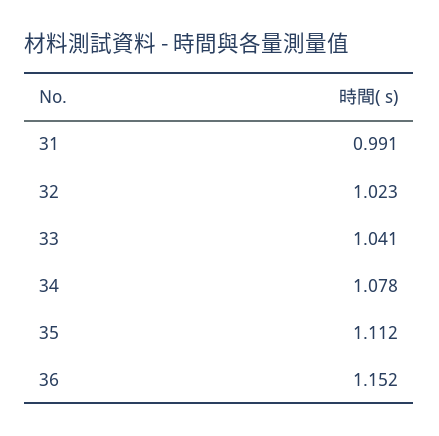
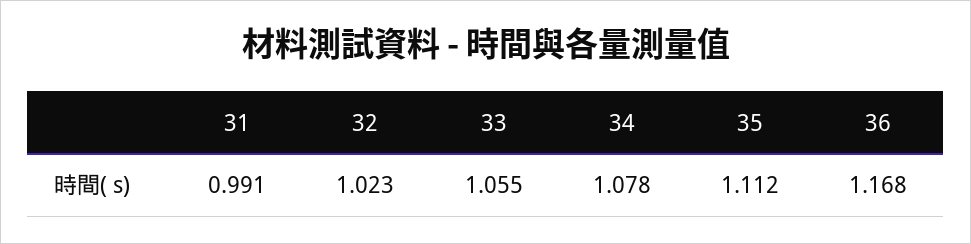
  {
    "31": 0.991,
    "32": 1.023,
-   "33": 1.041,
+   "33": 1.055,
    "34": 1.078,
    "35": 1.112,
-   "36": 1.152
+   "36": 1.168
  }

